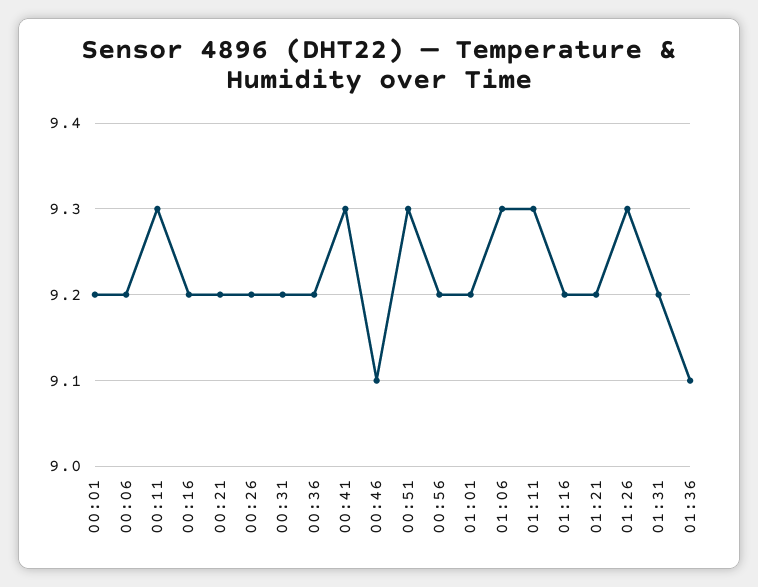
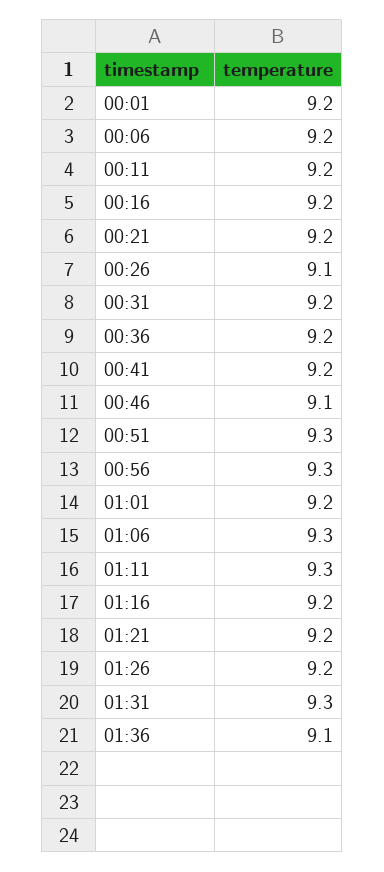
  {
    "00:01": 9.2,
    "00:06": 9.2,
-   "00:11": 9.3,
+   "00:11": 9.2,
    "00:16": 9.2,
    "00:21": 9.2,
-   "00:26": 9.2,
+   "00:26": 9.1,
    "00:31": 9.2,
    "00:36": 9.2,
-   "00:41": 9.3,
+   "00:41": 9.2,
    "00:46": 9.1,
    "00:51": 9.3,
-   "00:56": 9.2,
+   "00:56": 9.3,
    "01:01": 9.2,
    "01:06": 9.3,
    "01:11": 9.3,
    "01:16": 9.2,
    "01:21": 9.2,
-   "01:26": 9.3,
+   "01:26": 9.2,
-   "01:31": 9.2,
+   "01:31": 9.3,
    "01:36": 9.1
  }

